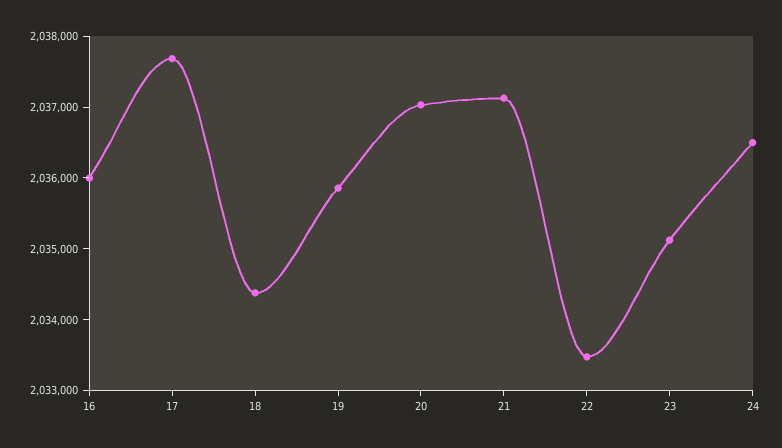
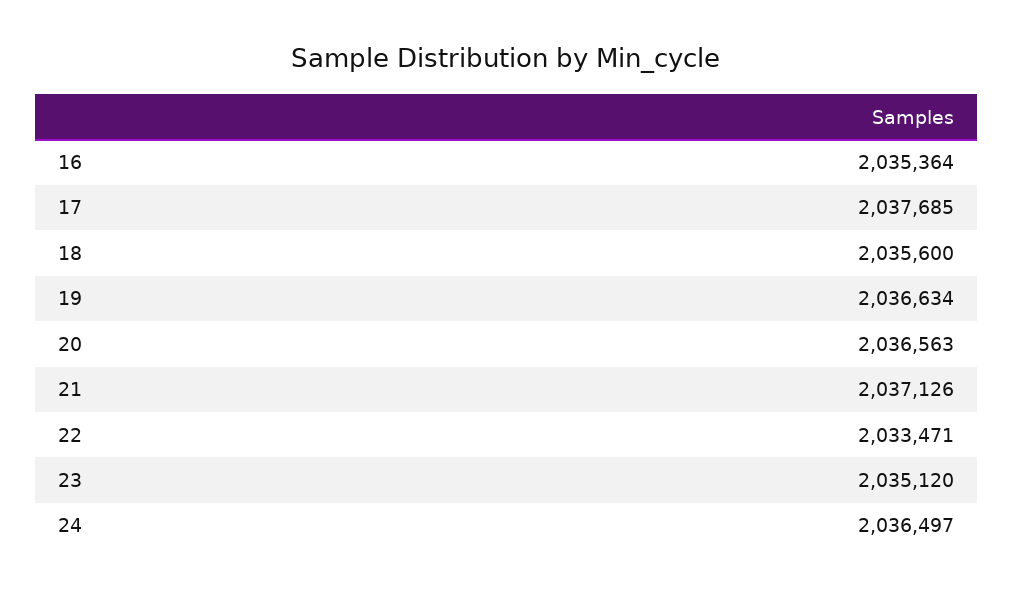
  {
-   "16": 2036000,
+   "16": 2035364,
    "17": 2037685,
-   "18": 2034400,
+   "18": 2035600,
-   "19": 2035800,
+   "19": 2036634,
-   "20": 2037000,
+   "20": 2036563,
    "21": 2037126,
    "22": 2033471,
    "23": 2035120,
    "24": 2036497
  }

